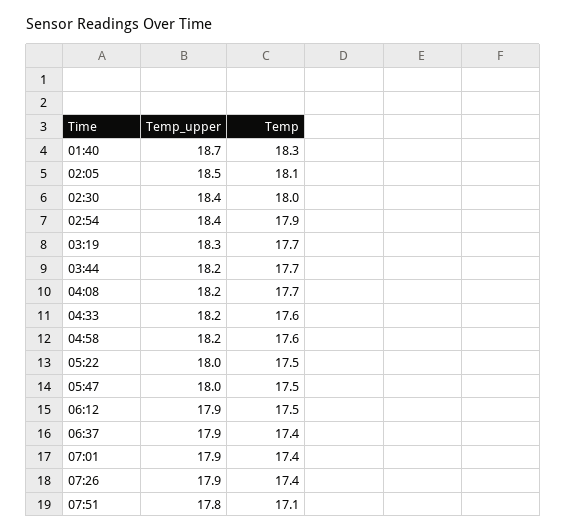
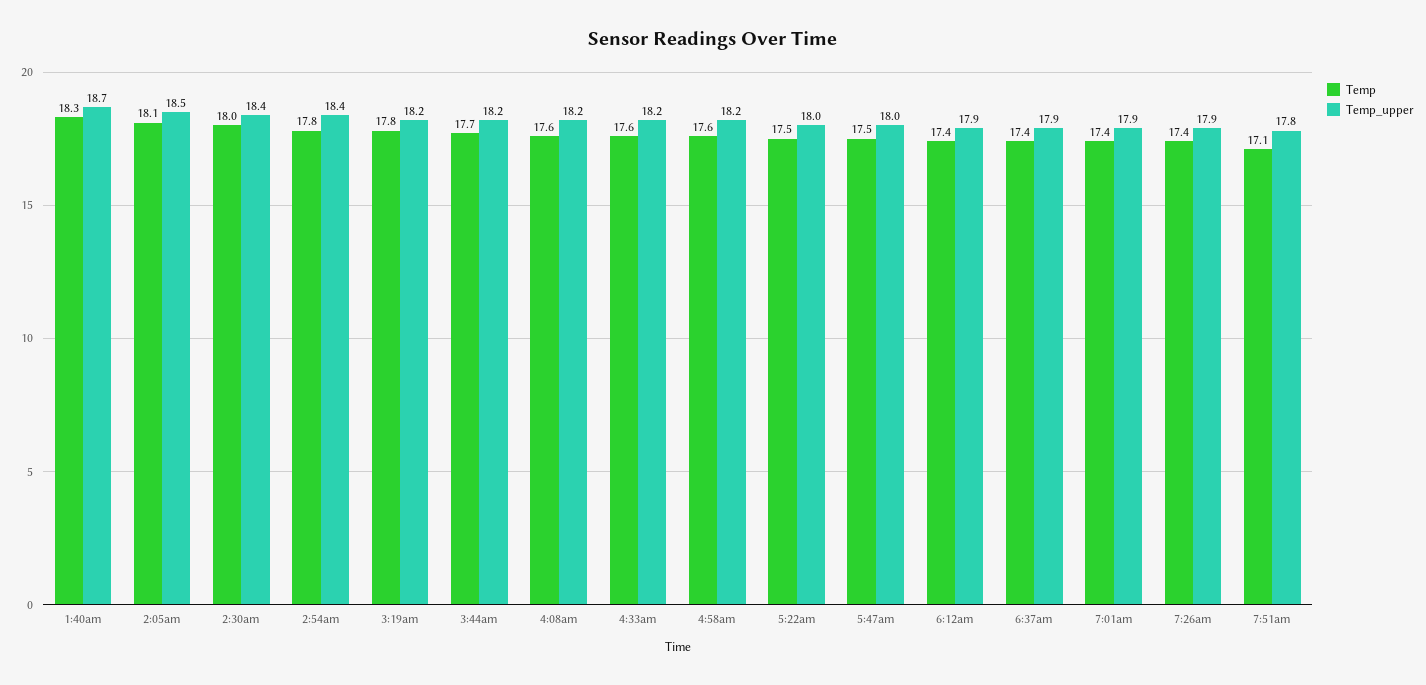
  {
    "Temp_upper": {
      "01:40": 18.7,
      "02:05": 18.5,
      "02:30": 18.4,
      "02:54": 18.4,
-     "03:19": 18.3,
+     "03:19": 18.2,
      "03:44": 18.2,
      "04:08": 18.2,
      "04:33": 18.2,
      "04:58": 18.2,
      "05:22": 18,
      "05:47": 18,
      "06:12": 17.9,
      "06:37": 17.9,
      "07:01": 17.9,
      "07:26": 17.9,
      "07:51": 17.8
    },
    "Temp": {
      "01:40": 18.3,
      "02:05": 18.1,
      "02:30": 18,
-     "02:54": 17.9,
+     "02:54": 17.8,
-     "03:19": 17.7,
+     "03:19": 17.8,
      "03:44": 17.7,
-     "04:08": 17.7,
+     "04:08": 17.6,
      "04:33": 17.6,
      "04:58": 17.6,
      "05:22": 17.5,
      "05:47": 17.5,
-     "06:12": 17.5,
+     "06:12": 17.4,
      "06:37": 17.4,
      "07:01": 17.4,
      "07:26": 17.4,
      "07:51": 17.1
    }
  }

